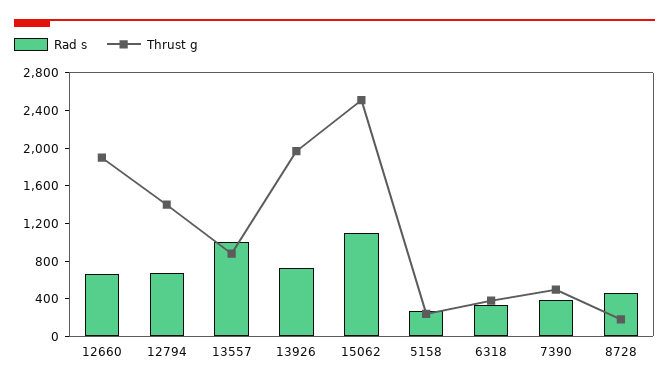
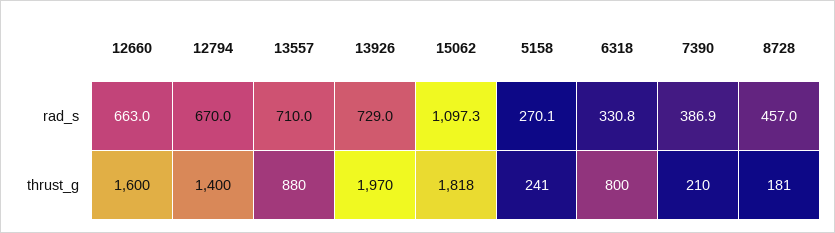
  {
    "Rad s": {
      "12660": 663,
      "12794": 670,
-     "13557": 1000,
+     "13557": 710,
      "13926": 729,
      "15062": 1097.3,
      "5158": 270.1,
      "6318": 330.8,
      "7390": 386.9,
      "8728": 457
    },
    "Thrust g": {
-     "12660": 1900,
+     "12660": 1600,
      "12794": 1400,
      "13557": 880,
      "13926": 1970,
-     "15062": 2500,
+     "15062": 1818,
      "5158": 241,
-     "6318": 400,
+     "6318": 800,
-     "7390": 500,
+     "7390": 210,
      "8728": 181
    }
  }

